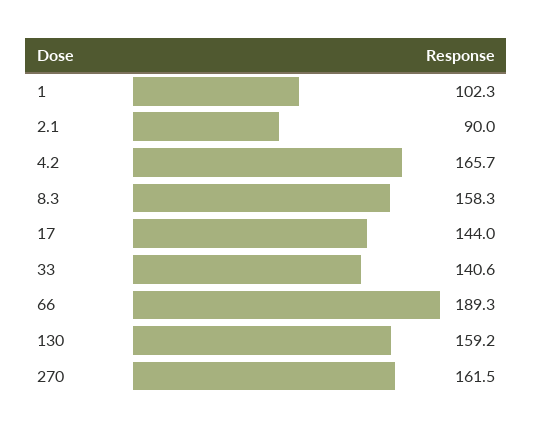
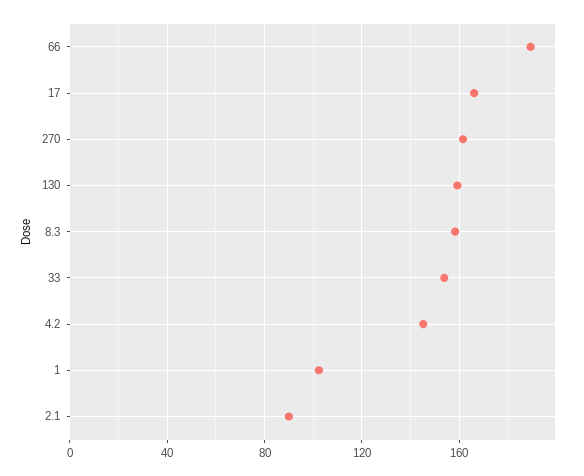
  {
    "1": 102.3,
    "2.1": 90,
-   "4.2": 165.7,
+   "4.2": 145,
    "8.3": 158.3,
-   "17": 144,
+   "17": 165,
-   "33": 140.6,
+   "33": 155,
    "66": 189.3,
    "130": 159.2,
    "270": 161.5
  }

